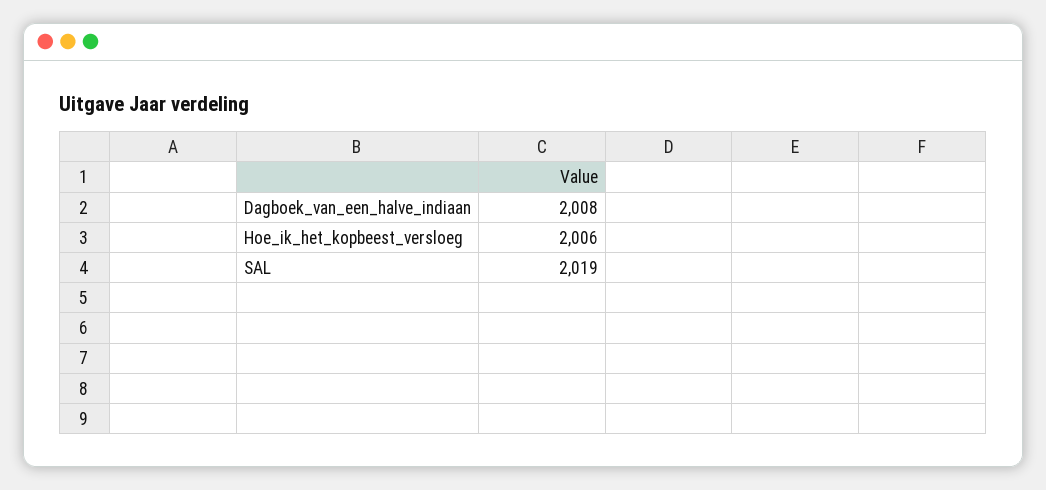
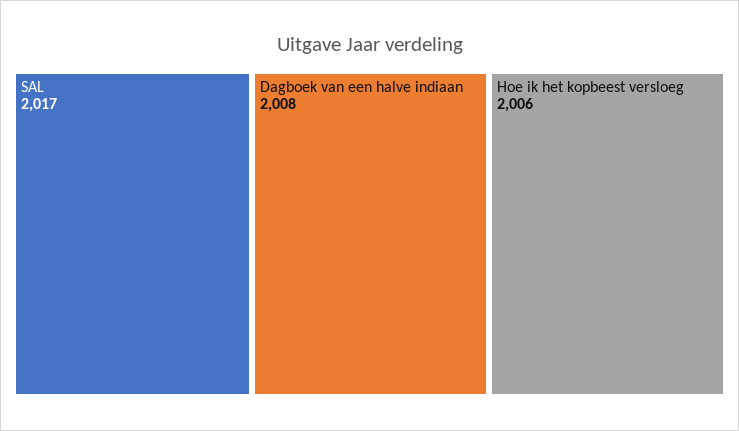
  {
    "Dagboek_van_een_halve_indiaan": 2008,
    "Hoe_ik_het_kopbeest_versloeg": 2006,
-   "SAL": 2019
+   "SAL": 2017
  }

